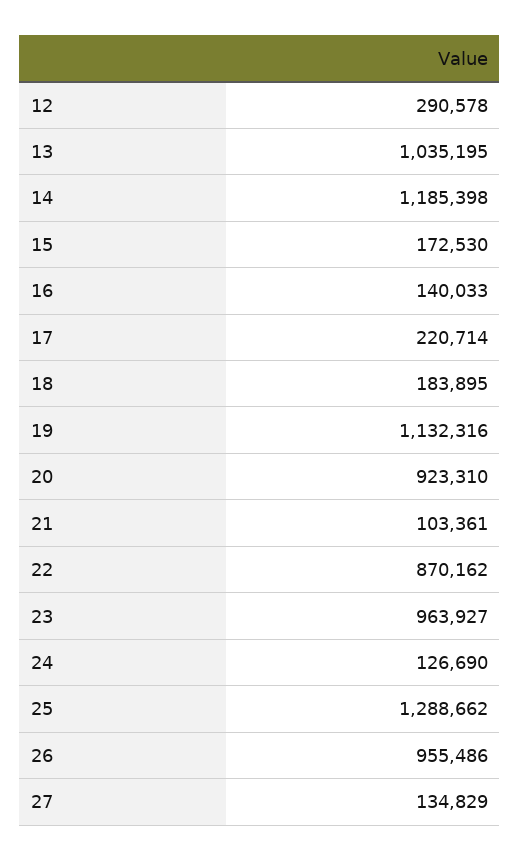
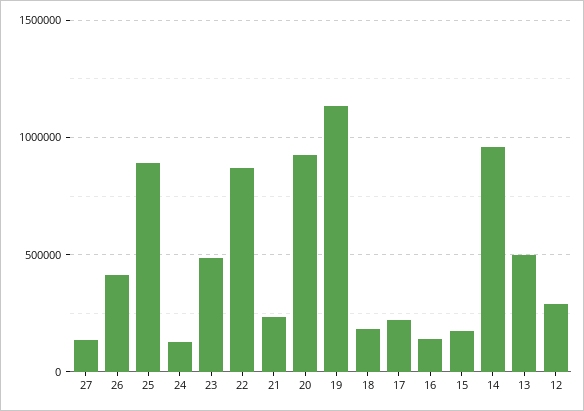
  {
    "12": 290578,
-   "13": 1035195,
+   "13": 500000,
-   "14": 1185398,
+   "14": 950000,
    "15": 172530,
    "16": 140033,
    "17": 220714,
    "18": 183895,
    "19": 1132316,
    "20": 923310,
-   "21": 103361,
+   "21": 250000,
    "22": 870162,
-   "23": 963927,
+   "23": 500000,
    "24": 126690,
-   "25": 1288662,
+   "25": 900000,
-   "26": 955486,
+   "26": 400000,
    "27": 134829
  }

